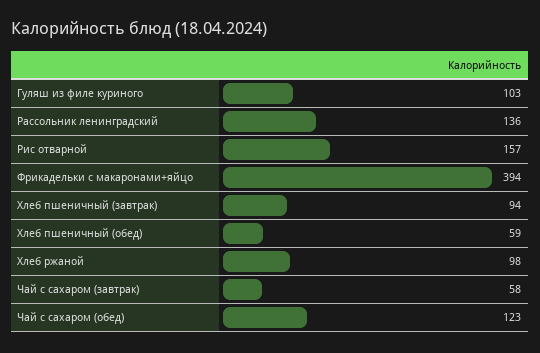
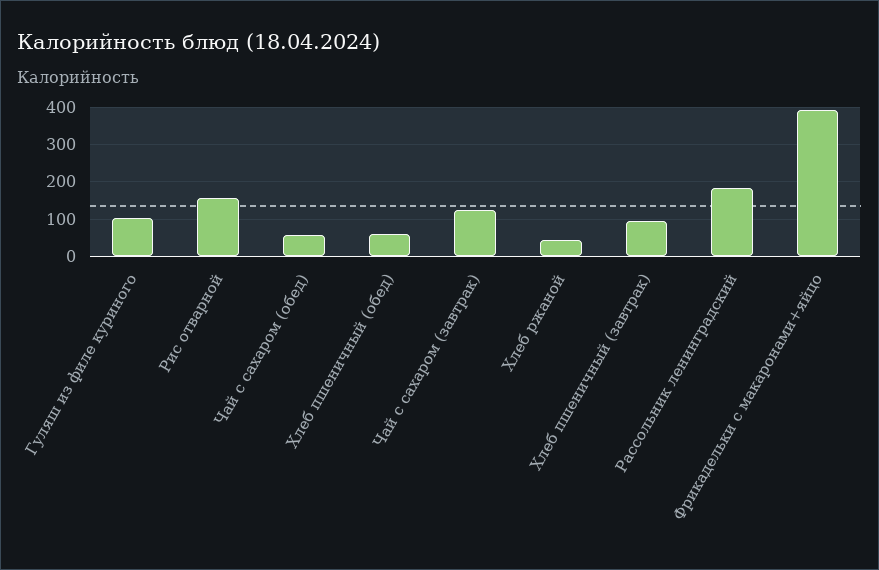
  {
    "Гуляш из филе куриного": 103,
-   "Рассольник ленинградский": 136,
+   "Рассольник ленинградский": 180,
    "Рис отварной": 157,
    "Фрикадельки с макаронами+яйцо": 394,
    "Хлеб пшеничный (завтрак)": 94,
    "Хлеб пшеничный (обед)": 59,
-   "Хлеб ржаной": 98,
+   "Хлеб ржаной": 40,
-   "Чай с сахаром (завтрак)": 58,
+   "Чай с сахаром (завтрак)": 120,
-   "Чай с сахаром (обед)": 123
+   "Чай с сахаром (обед)": 60
  }

